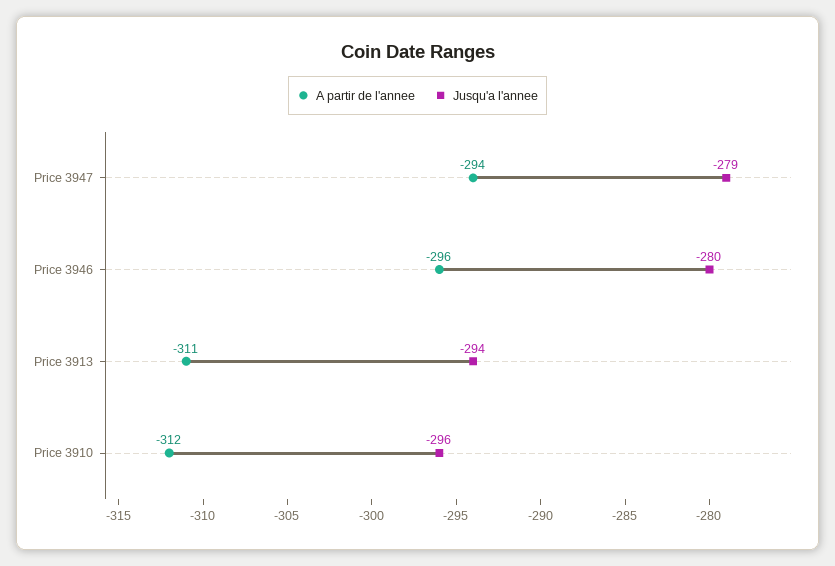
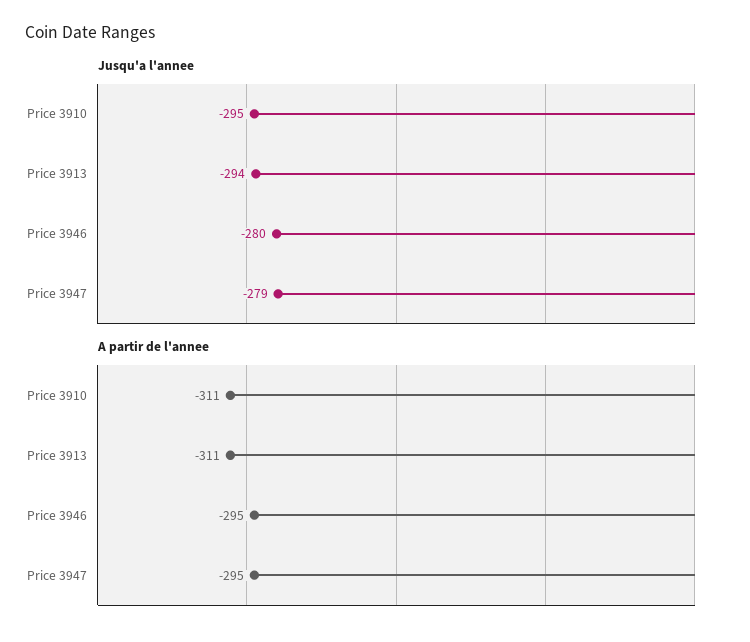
  {
    "A partir de l'annee": {
-     "Price 3947": -294,
+     "Price 3947": -295,
-     "Price 3946": -296,
+     "Price 3946": -295,
      "Price 3913": -311,
-     "Price 3910": -312
+     "Price 3910": -311
    },
    "Jusqu'a l'annee": {
      "Price 3947": -279,
      "Price 3946": -280,
      "Price 3913": -294,
-     "Price 3910": -296
+     "Price 3910": -295
    }
  }

